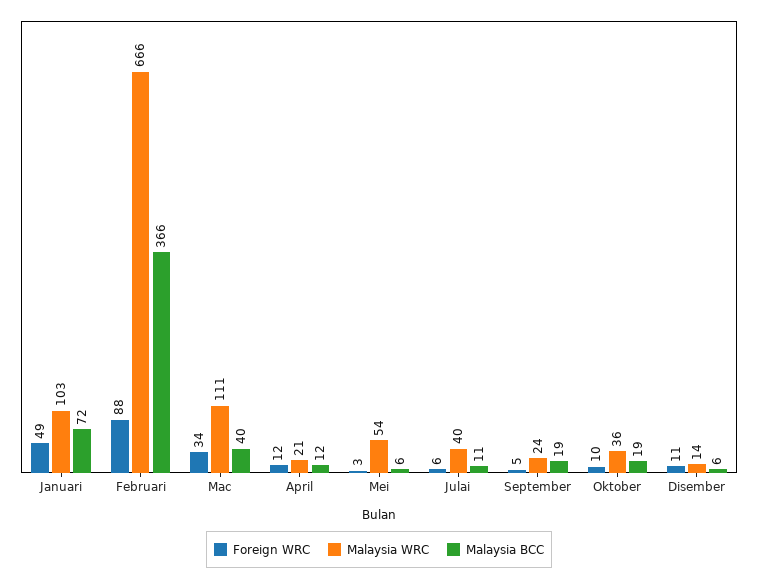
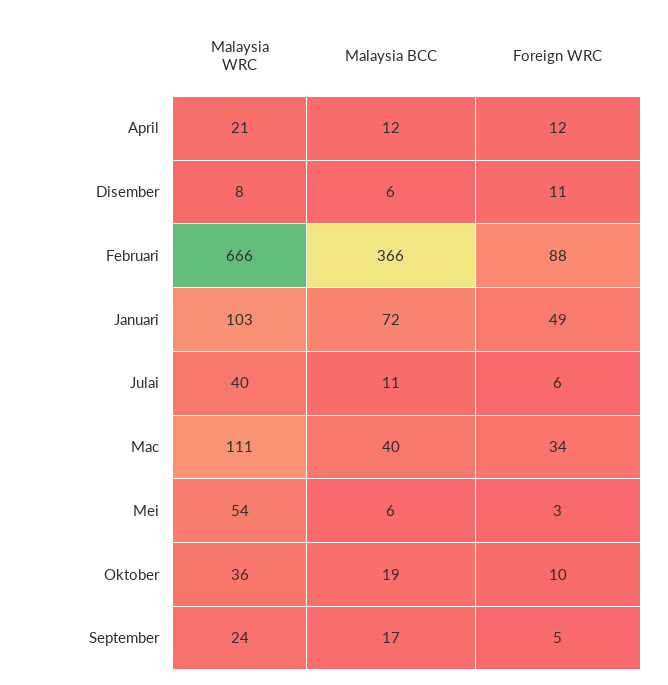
  {
    "Foreign WRC": {
      "Januari": 49,
      "Februari": 88,
      "Mac": 34,
      "April": 12,
      "Mei": 3,
      "Julai": 6,
      "September": 5,
      "Oktober": 10,
      "Disember": 11
    },
    "Malaysia WRC": {
      "Januari": 103,
      "Februari": 666,
      "Mac": 111,
      "April": 21,
      "Mei": 54,
      "Julai": 40,
      "September": 24,
      "Oktober": 36,
-     "Disember": 14
+     "Disember": 8
    },
    "Malaysia BCC": {
      "Januari": 72,
      "Februari": 366,
      "Mac": 40,
      "April": 12,
      "Mei": 6,
      "Julai": 11,
-     "September": 19,
+     "September": 17,
      "Oktober": 19,
      "Disember": 6
    }
  }

